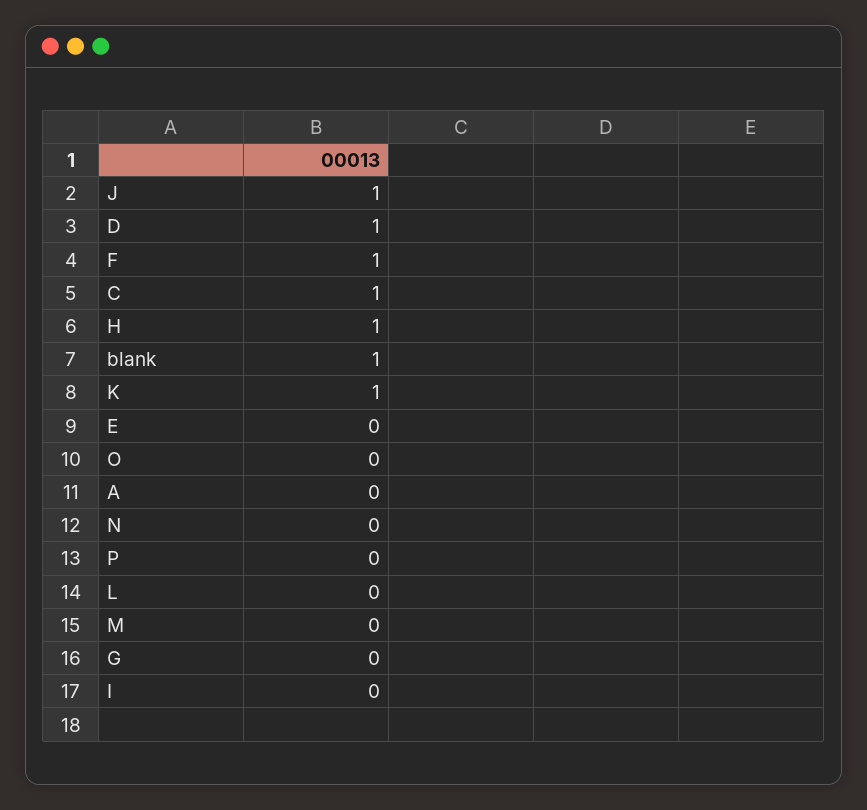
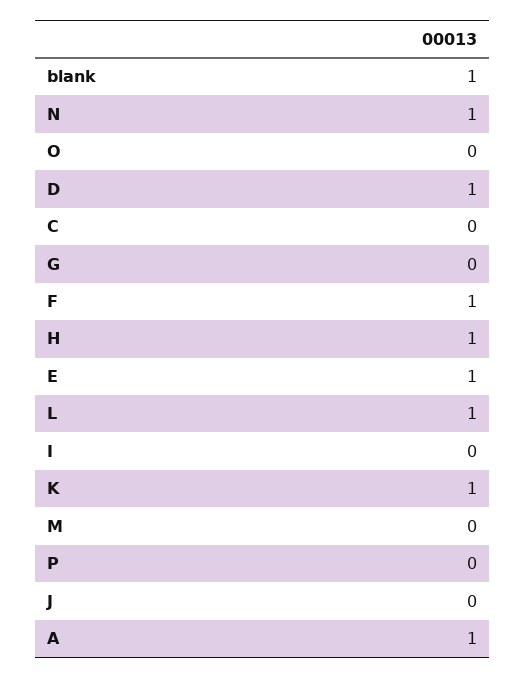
  {
-   "J": 1,
+   "J": 0,
    "D": 1,
    "F": 1,
-   "C": 1,
+   "C": 0,
    "H": 1,
    "blank": 1,
    "K": 1,
-   "E": 0,
+   "E": 1,
    "O": 0,
-   "A": 0,
+   "A": 1,
-   "N": 0,
+   "N": 1,
    "P": 0,
-   "L": 0,
+   "L": 1,
    "M": 0,
    "G": 0,
    "I": 0
  }

